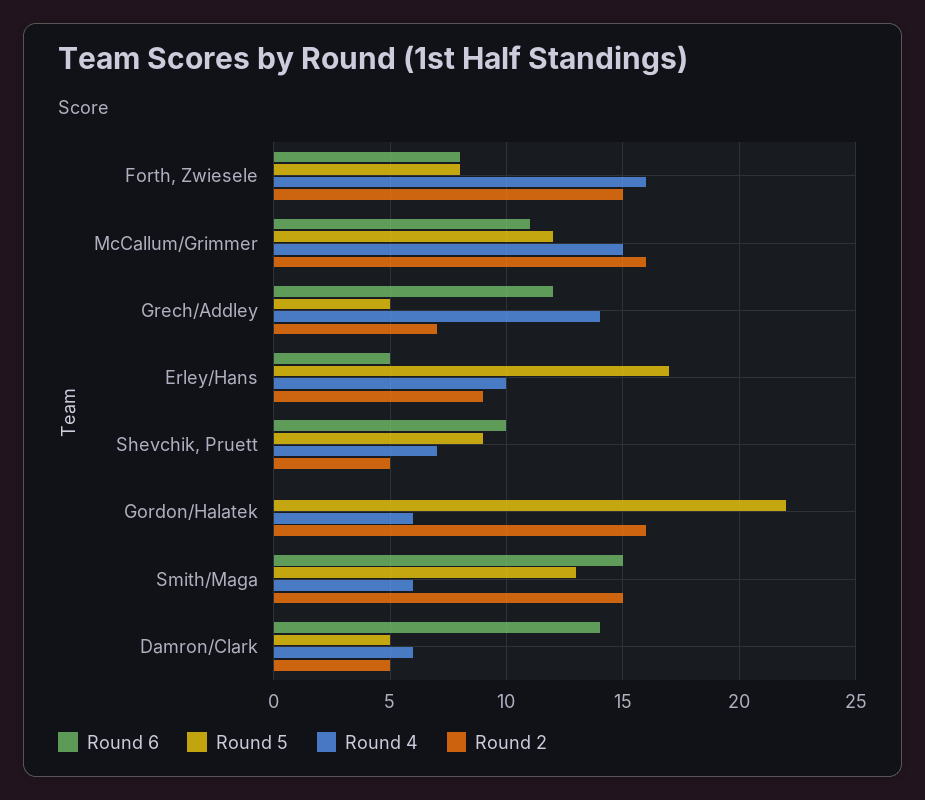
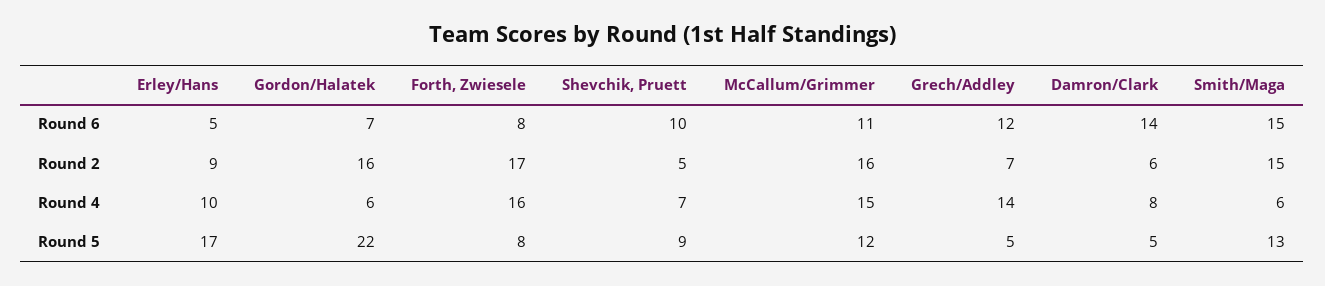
  {
    "Round 6": {
      "Forth, Zwiesele": 8,
      "McCallum/Grimmer": 11,
      "Grech/Addley": 12,
      "Erley/Hans": 5,
      "Shevchik, Pruett": 10,
-     "Gordon/Halatek": 0,
+     "Gordon/Halatek": 7,
      "Smith/Maga": 15,
      "Damron/Clark": 14
    },
    "Round 5": {
      "Forth, Zwiesele": 8,
      "McCallum/Grimmer": 12,
      "Grech/Addley": 5,
      "Erley/Hans": 17,
      "Shevchik, Pruett": 9,
      "Gordon/Halatek": 22,
      "Smith/Maga": 13,
      "Damron/Clark": 5
    },
    "Round 4": {
      "Forth, Zwiesele": 16,
      "McCallum/Grimmer": 15,
      "Grech/Addley": 14,
      "Erley/Hans": 10,
      "Shevchik, Pruett": 7,
      "Gordon/Halatek": 6,
      "Smith/Maga": 6,
-     "Damron/Clark": 6
+     "Damron/Clark": 8
    },
    "Round 2": {
-     "Forth, Zwiesele": 15,
+     "Forth, Zwiesele": 17,
      "McCallum/Grimmer": 16,
      "Grech/Addley": 7,
      "Erley/Hans": 9,
      "Shevchik, Pruett": 5,
      "Gordon/Halatek": 16,
      "Smith/Maga": 15,
-     "Damron/Clark": 5
+     "Damron/Clark": 6
    }
  }

